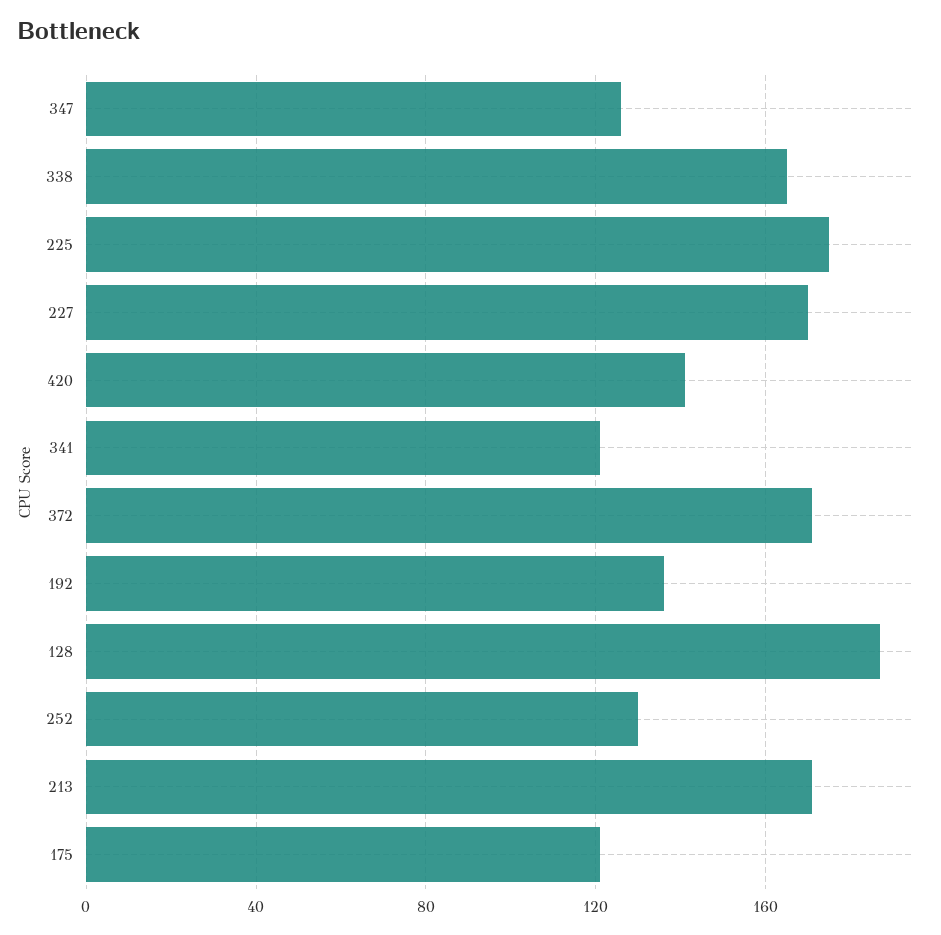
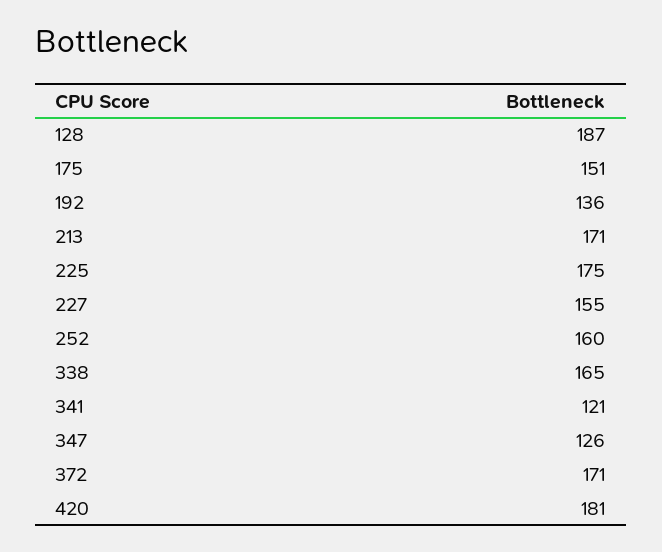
  {
    "347": 126,
    "338": 165,
    "225": 175,
-   "227": 170,
+   "227": 155,
-   "420": 140,
+   "420": 181,
    "341": 121,
    "372": 171,
    "192": 136,
    "128": 187,
-   "252": 130,
+   "252": 160,
    "213": 171,
-   "175": 120
+   "175": 151
  }

